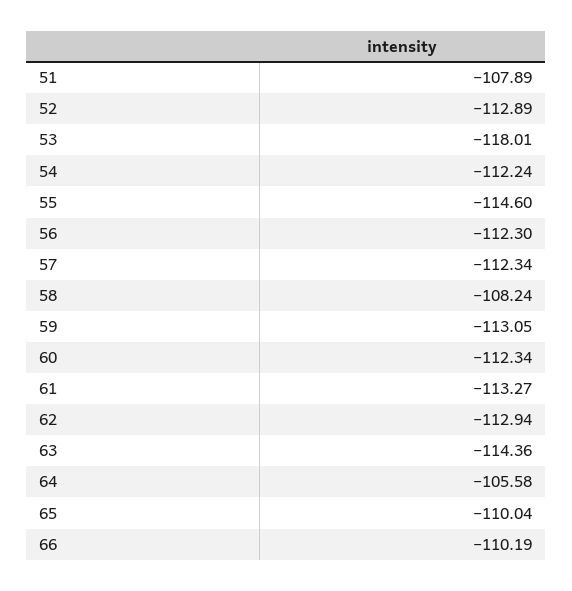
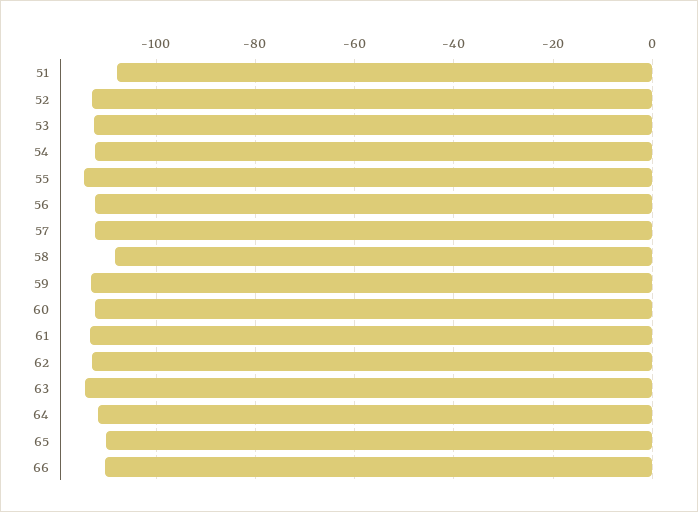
  {
    "51": -107.89,
    "52": -112.89,
-   "53": -118.01,
+   "53": -112,
    "54": -112.24,
    "55": -114.6,
    "56": -112.3,
    "57": -112.34,
    "58": -108.24,
    "59": -113.05,
    "60": -112.34,
    "61": -113.27,
    "62": -112.94,
    "63": -114.36,
-   "64": -105.58,
+   "64": -112,
    "65": -110.04,
    "66": -110.19
  }

